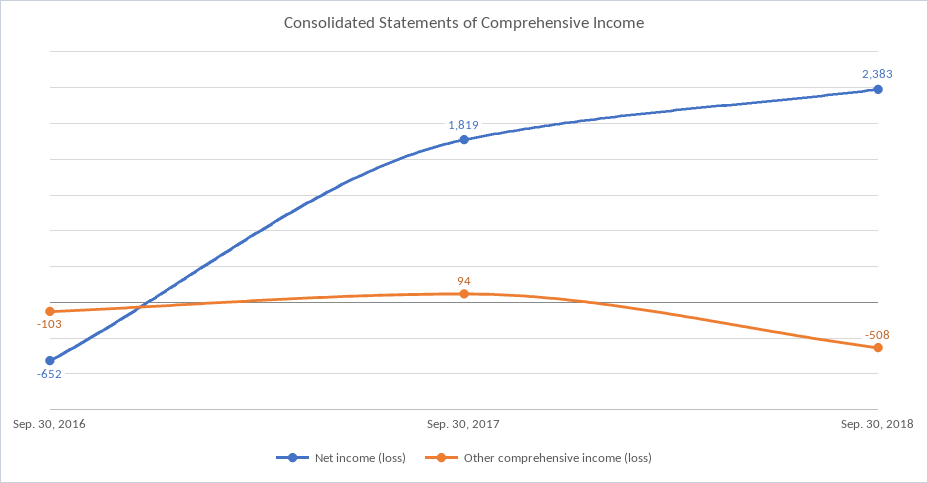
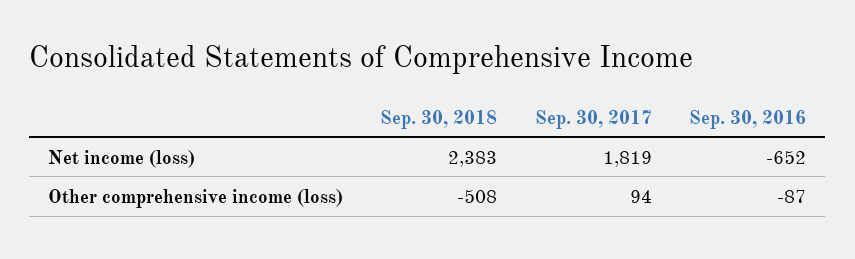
  {
    "Net income (loss)": {
      "Sep. 30, 2016": -652,
      "Sep. 30, 2017": 1819,
      "Sep. 30, 2018": 2383
    },
    "Other comprehensive income (loss)": {
-     "Sep. 30, 2016": -103,
+     "Sep. 30, 2016": -87,
      "Sep. 30, 2017": 94,
      "Sep. 30, 2018": -508
    }
  }

